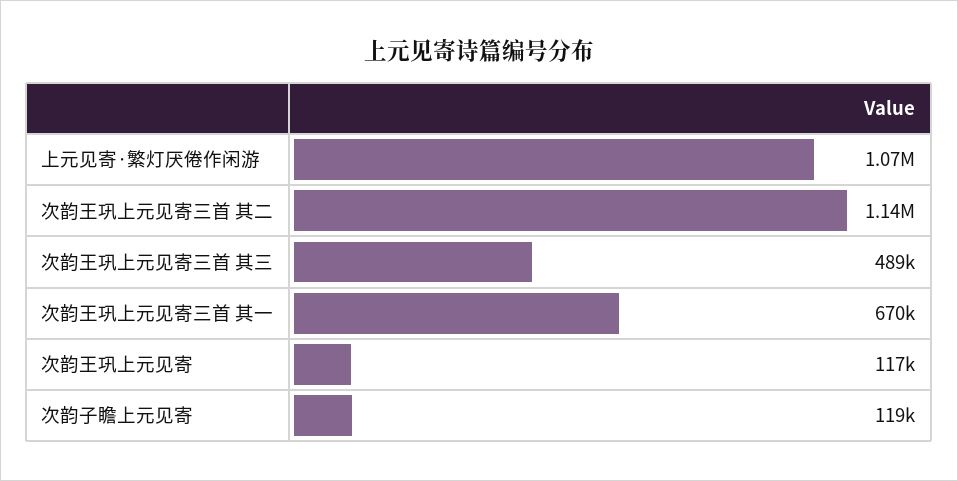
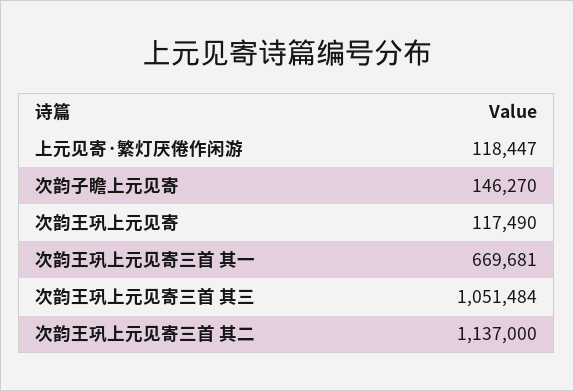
  {
-   "上元见寄·繁灯厌倦作闲游": 1070000,
+   "上元见寄·繁灯厌倦作闲游": 118447,
    "次韵王巩上元见寄三首 其二": 1137000,
-   "次韵王巩上元见寄三首 其三": 489000,
+   "次韵王巩上元见寄三首 其三": 1051484,
    "次韵王巩上元见寄三首 其一": 669681,
    "次韵王巩上元见寄": 117490,
-   "次韵子瞻上元见寄": 119000
+   "次韵子瞻上元见寄": 146270
  }

